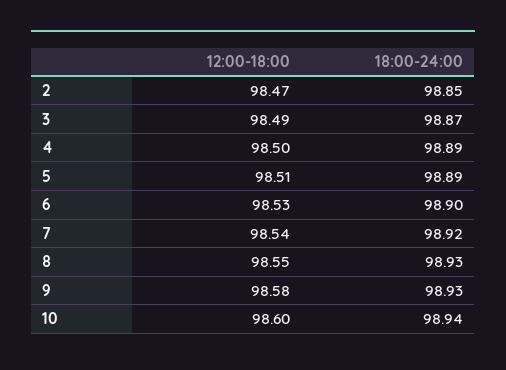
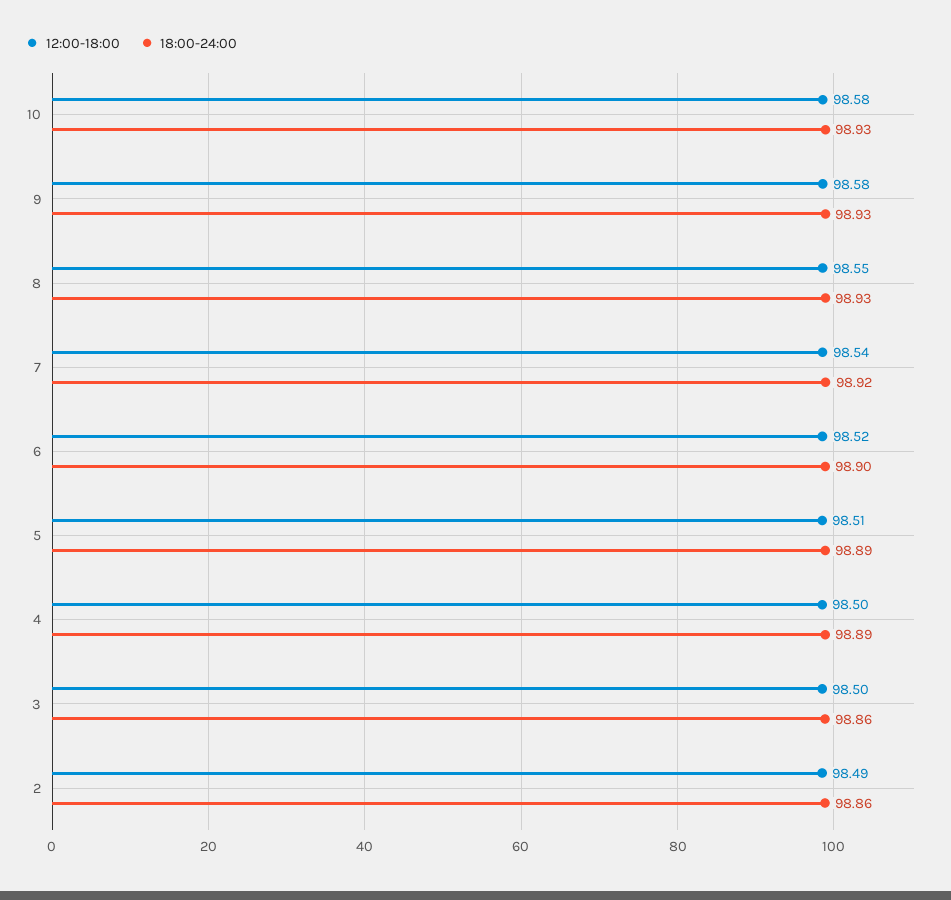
  {
    "12:00-18:00": {
-     "2": 98.47,
+     "2": 98.49,
-     "3": 98.49,
+     "3": 98.5,
      "4": 98.5,
      "5": 98.51,
-     "6": 98.53,
+     "6": 98.52,
      "7": 98.54,
      "8": 98.55,
      "9": 98.58,
-     "10": 98.6
+     "10": 98.58
    },
    "18:00-24:00": {
-     "2": 98.85,
+     "2": 98.86,
-     "3": 98.87,
+     "3": 98.86,
      "4": 98.89,
      "5": 98.89,
      "6": 98.9,
      "7": 98.92,
      "8": 98.93,
      "9": 98.93,
-     "10": 98.94
+     "10": 98.93
    }
  }

